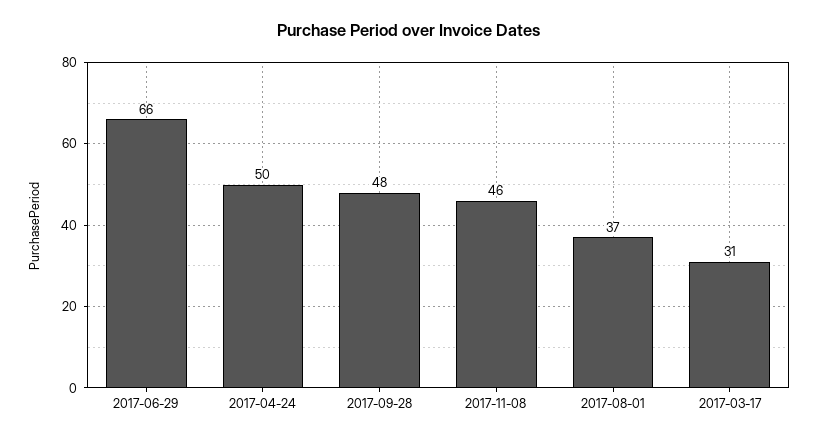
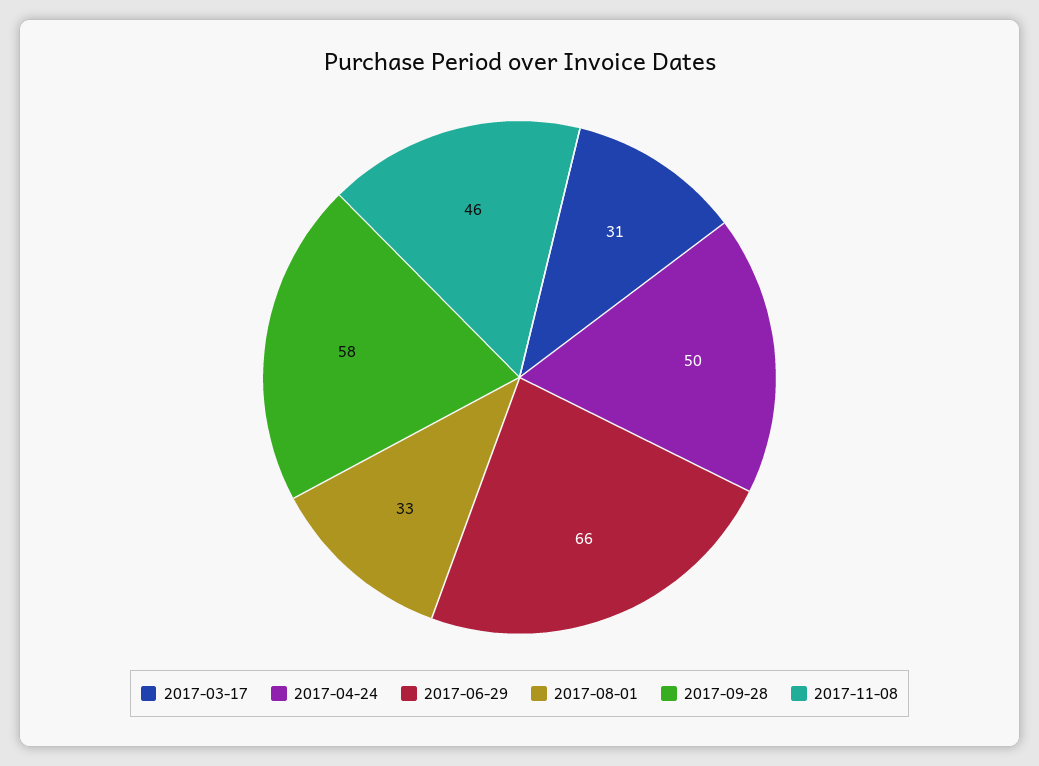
  {
    "2017-06-29": 66,
    "2017-04-24": 50,
-   "2017-09-28": 48,
+   "2017-09-28": 58,
    "2017-11-08": 46,
-   "2017-08-01": 37,
+   "2017-08-01": 33,
    "2017-03-17": 31
  }

